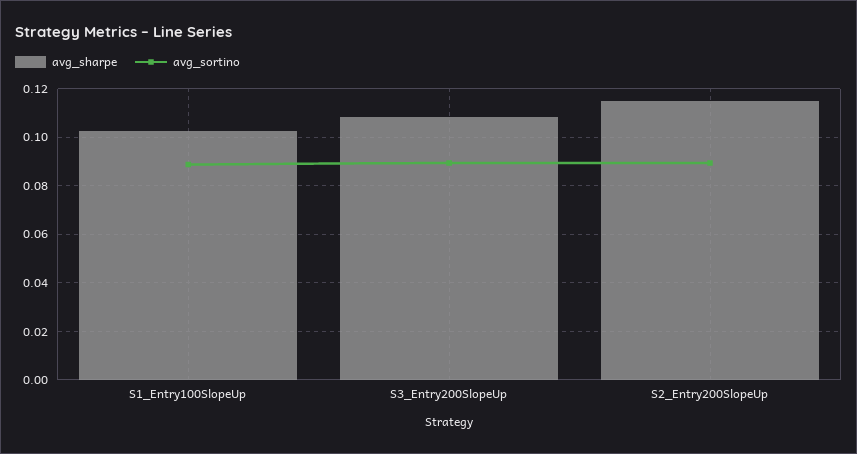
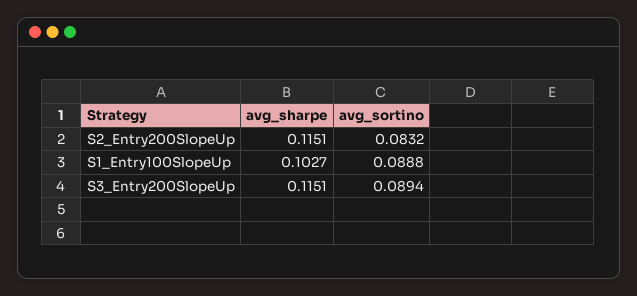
  {
    "avg_sharpe": {
      "S1_Entry100SlopeUp": 0.1027,
-     "S3_Entry200SlopeUp": 0.1075,
+     "S3_Entry200SlopeUp": 0.1151,
      "S2_Entry200SlopeUp": 0.1151
    },
    "avg_sortino": {
      "S1_Entry100SlopeUp": 0.0888,
      "S3_Entry200SlopeUp": 0.0894,
-     "S2_Entry200SlopeUp": 0.09
+     "S2_Entry200SlopeUp": 0.0832
    }
  }

